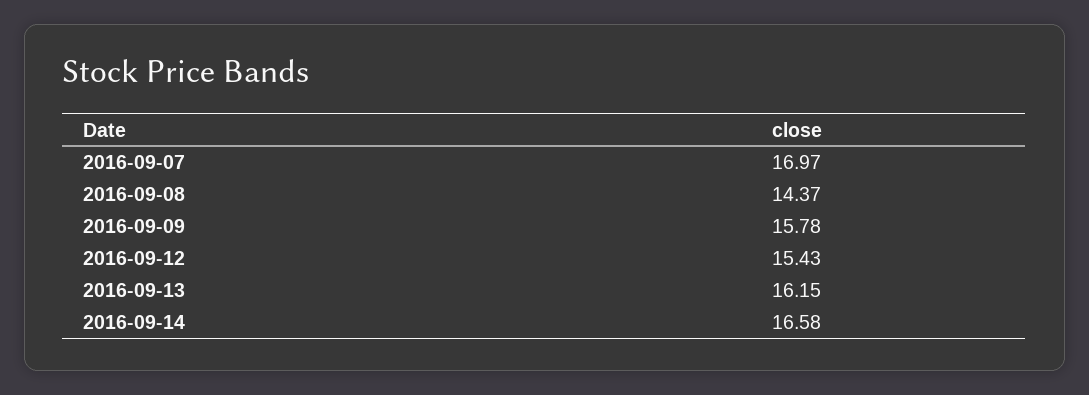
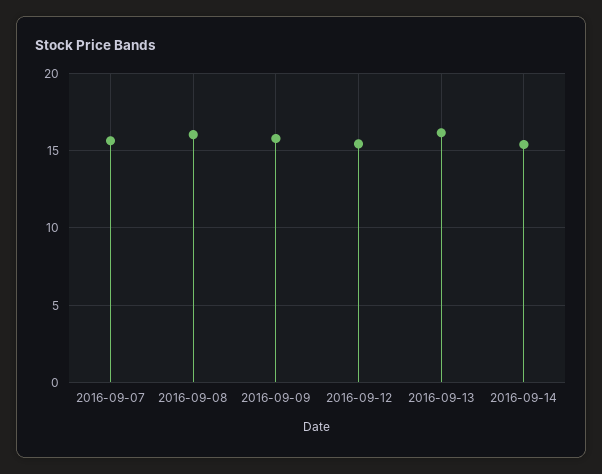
  {
-   "2016-09-07": 16.97,
+   "2016-09-07": 15.5,
-   "2016-09-08": 14.37,
+   "2016-09-08": 16,
    "2016-09-09": 15.78,
    "2016-09-12": 15.43,
    "2016-09-13": 16.15,
-   "2016-09-14": 16.58
+   "2016-09-14": 15.5
  }

